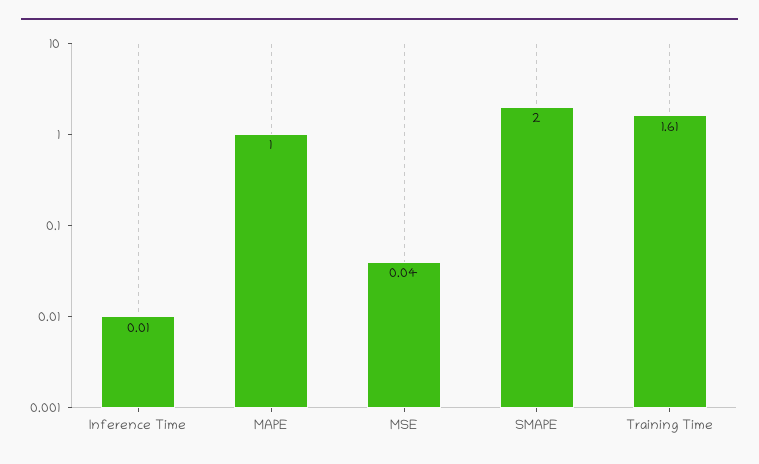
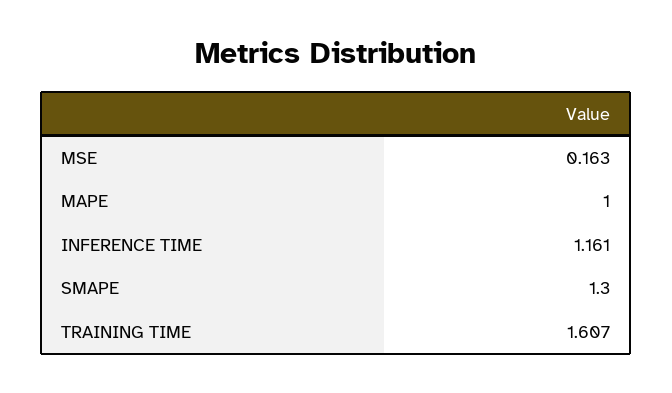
  {
-   "Inference Time": 0.01,
+   "Inference Time": 1.161,
    "MAPE": 1,
-   "MSE": 0.04,
+   "MSE": 0.163,
-   "SMAPE": 2,
+   "SMAPE": 1.3,
    "Training Time": 1.607
  }

